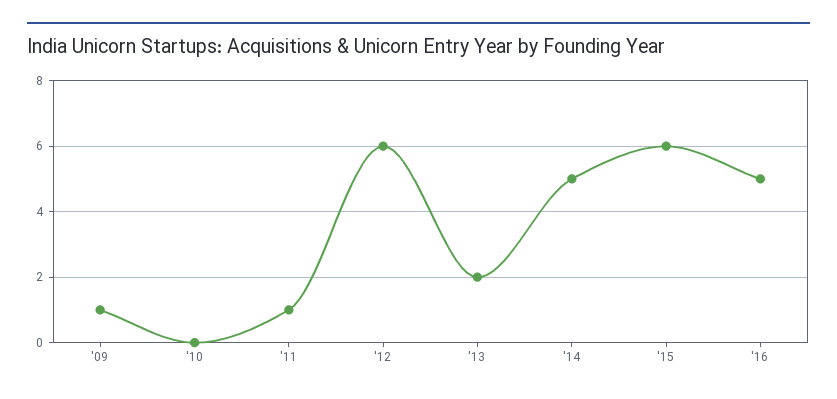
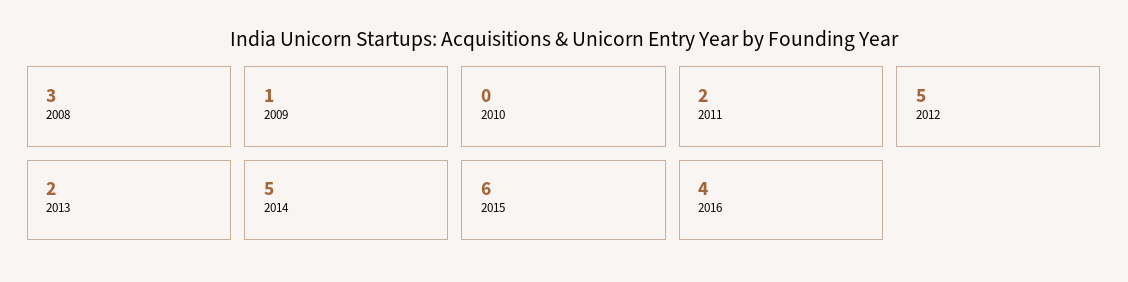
  {
    "'09": 1,
    "'10": 0,
-   "'11": 1,
+   "'11": 2,
-   "'12": 6,
+   "'12": 5,
    "'13": 2,
    "'14": 5,
    "'15": 6,
-   "'16": 5
+   "'16": 4,
+   "2008": 3
  }

